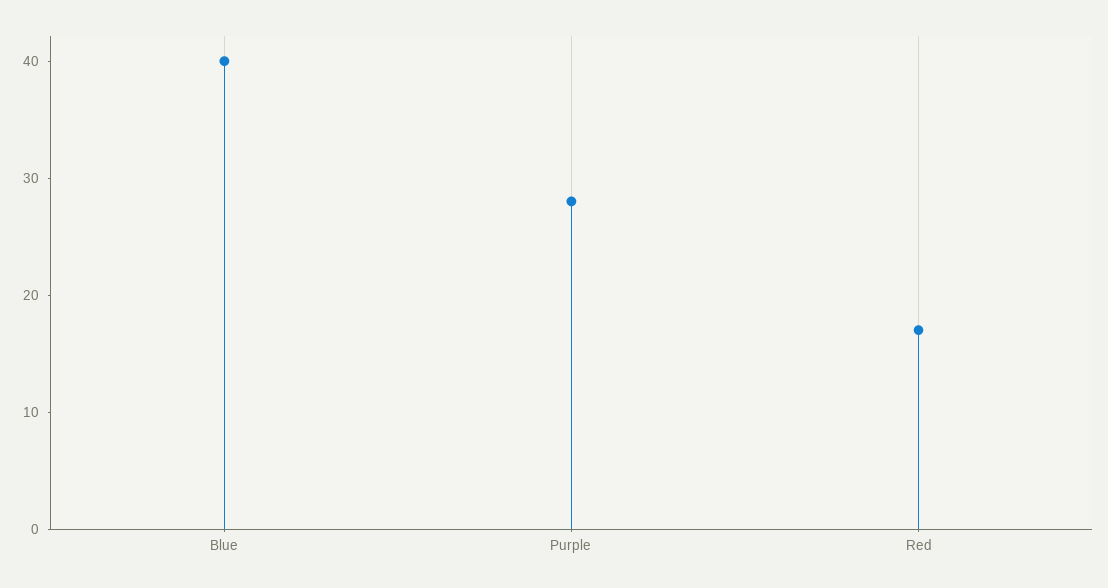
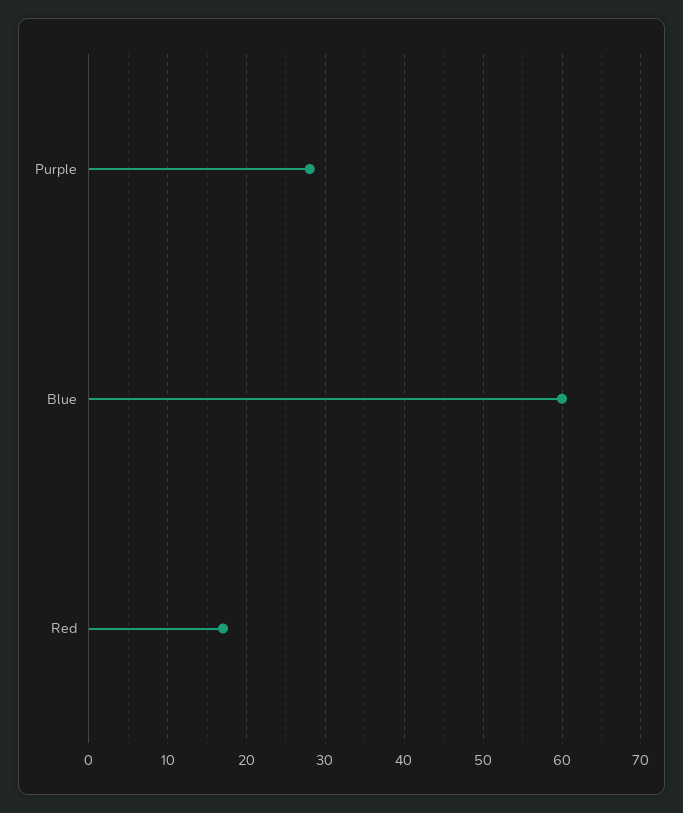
  {
-   "Blue": 40,
+   "Blue": 60,
    "Purple": 28,
    "Red": 17
  }

